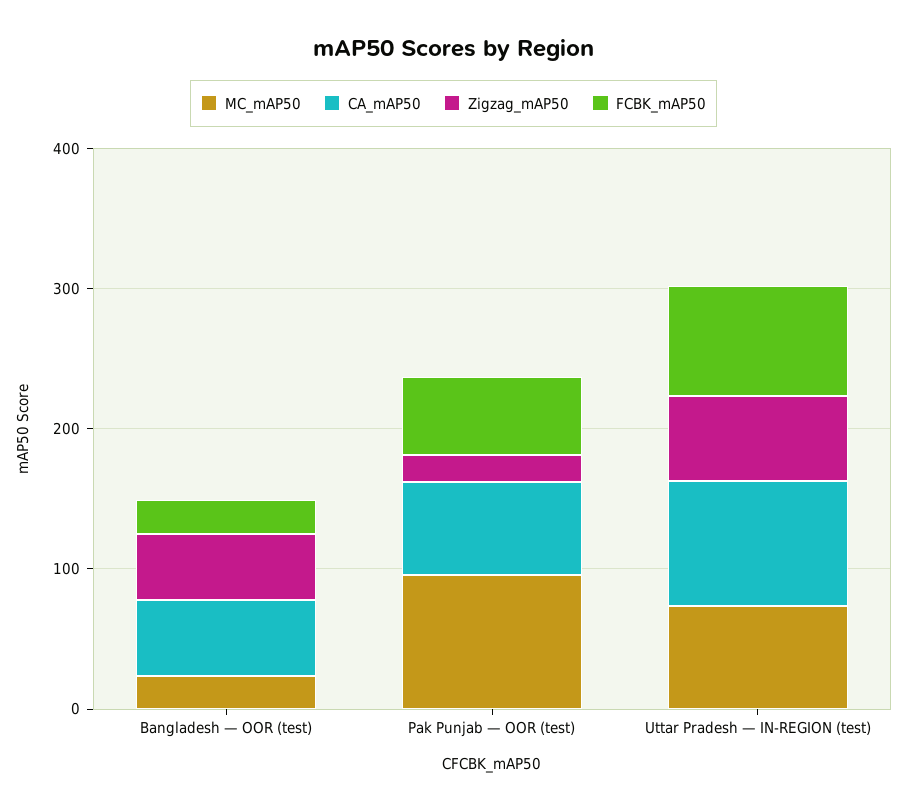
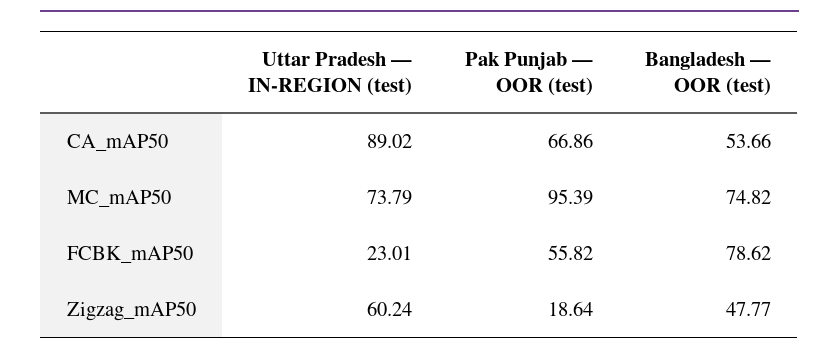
  {
    "MC_mAP50": {
-     "Bangladesh — OOR (test)": 20,
+     "Bangladesh — OOR (test)": 74.82,
      "Pak Punjab — OOR (test)": 95.39,
      "Uttar Pradesh — IN-REGION (test)": 73.79
    },
    "CA_mAP50": {
      "Bangladesh — OOR (test)": 53.66,
      "Pak Punjab — OOR (test)": 66.86,
      "Uttar Pradesh — IN-REGION (test)": 89.02
    },
    "Zigzag_mAP50": {
      "Bangladesh — OOR (test)": 47.77,
      "Pak Punjab — OOR (test)": 18.64,
      "Uttar Pradesh — IN-REGION (test)": 60.24
    },
    "FCBK_mAP50": {
-     "Bangladesh — OOR (test)": 20,
+     "Bangladesh — OOR (test)": 78.62,
      "Pak Punjab — OOR (test)": 55.82,
-     "Uttar Pradesh — IN-REGION (test)": 80
+     "Uttar Pradesh — IN-REGION (test)": 23.01
    }
  }

